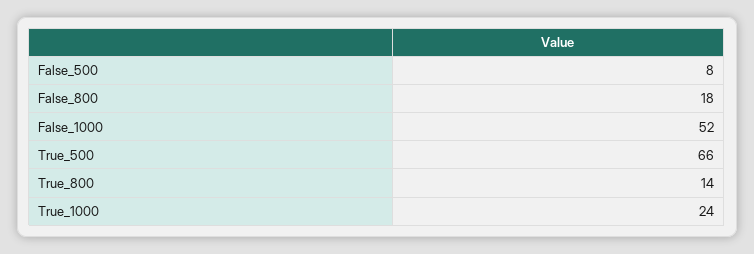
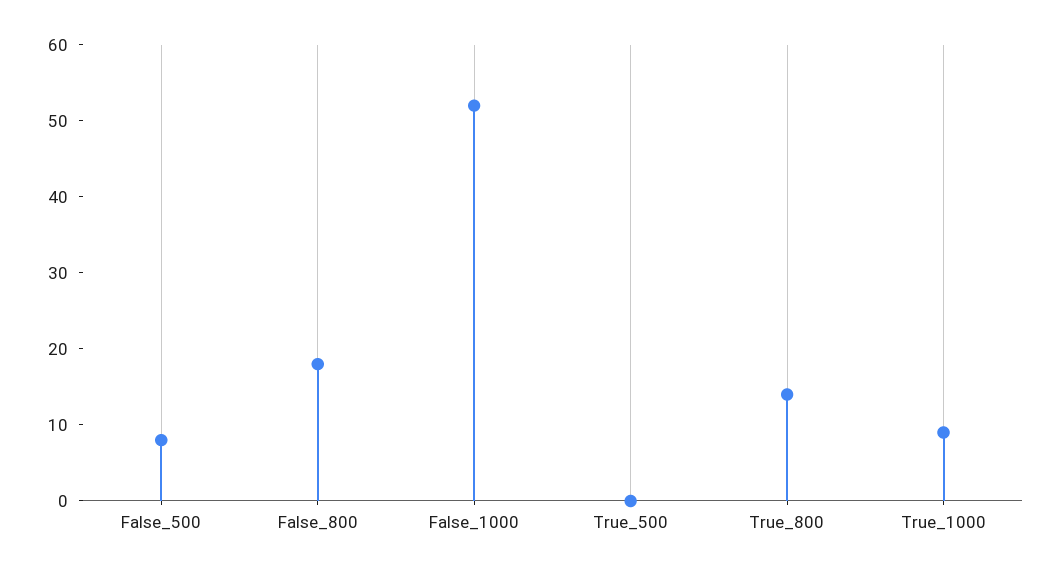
  {
    "False_500": 8,
    "False_800": 18,
    "False_1000": 52,
-   "True_500": 66,
+   "True_500": 0,
    "True_800": 14,
-   "True_1000": 24
+   "True_1000": 10
  }

